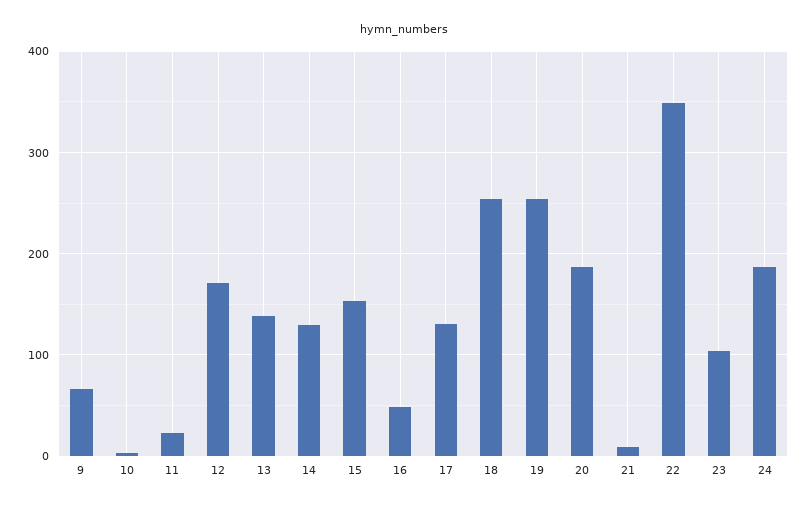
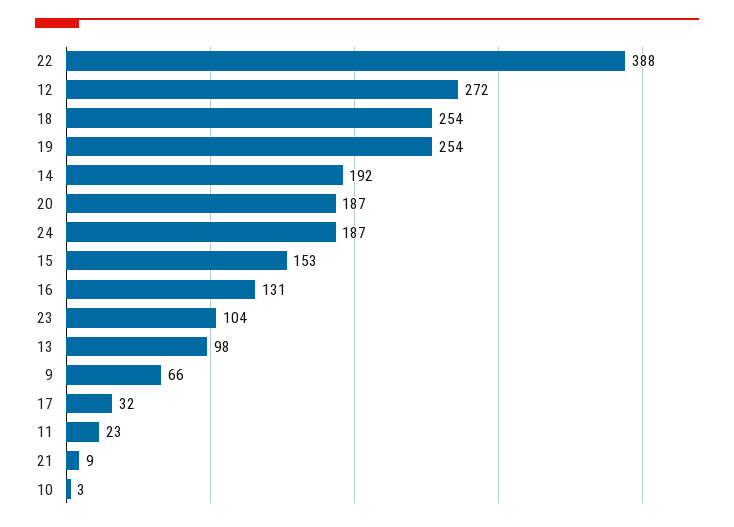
  {
    "9": 66,
    "10": 3,
    "11": 23,
-   "12": 170,
+   "12": 272,
-   "13": 140,
+   "13": 98,
-   "14": 130,
+   "14": 192,
    "15": 153,
-   "16": 50,
+   "16": 131,
-   "17": 130,
+   "17": 32,
    "18": 254,
    "19": 254,
    "20": 187,
    "21": 9,
-   "22": 350,
+   "22": 388,
    "23": 104,
    "24": 187
  }

